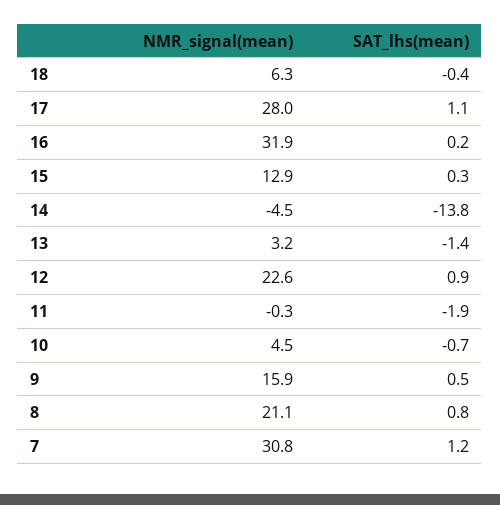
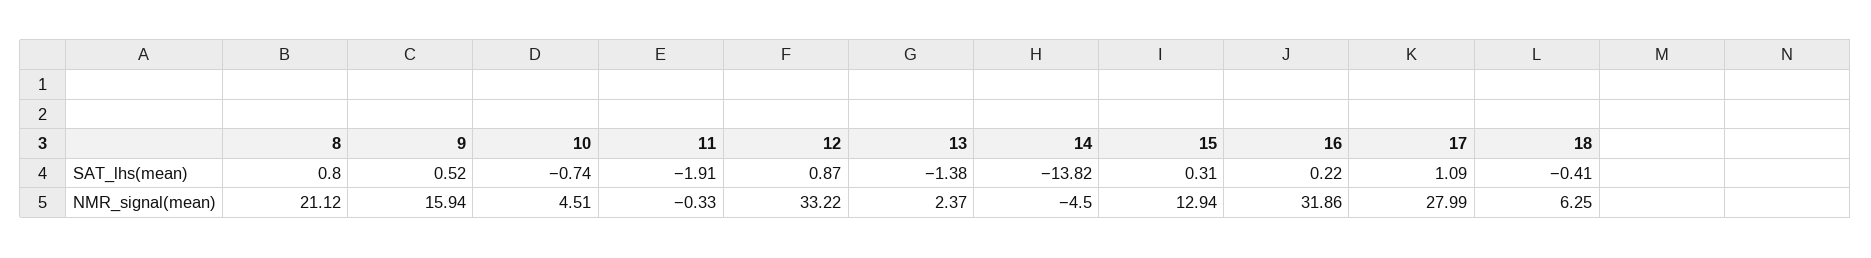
  {
    "NMR_signal(mean)": {
      "18": 6.25,
      "17": 27.99,
      "16": 31.86,
      "15": 12.94,
      "14": -4.5,
-     "13": 3.2,
+     "13": 2.37,
-     "12": 22.6,
+     "12": 33.22,
      "11": -0.33,
      "10": 4.51,
      "9": 15.94,
-     "8": 21.12,
+     "8": 21.12
-     "7": 30.8
    },
    "SAT_lhs(mean)": {
      "18": -0.41,
      "17": 1.09,
      "16": 0.22,
      "15": 0.31,
      "14": -13.82,
      "13": -1.38,
      "12": 0.87,
      "11": -1.91,
      "10": -0.74,
      "9": 0.52,
-     "8": 0.8,
+     "8": 0.8
-     "7": 1.2
    }
  }

